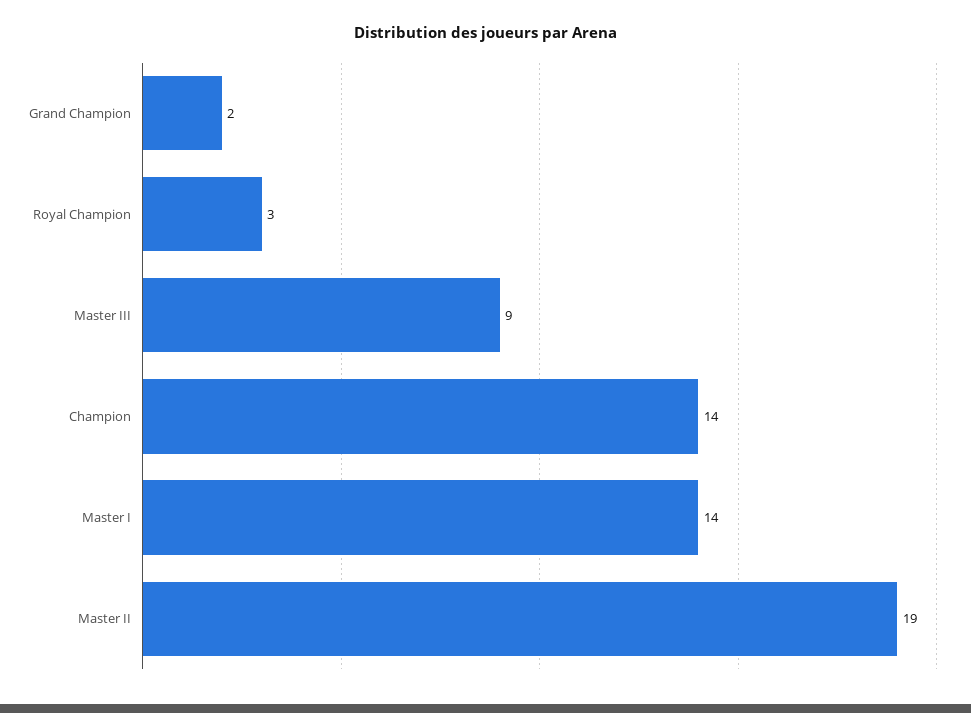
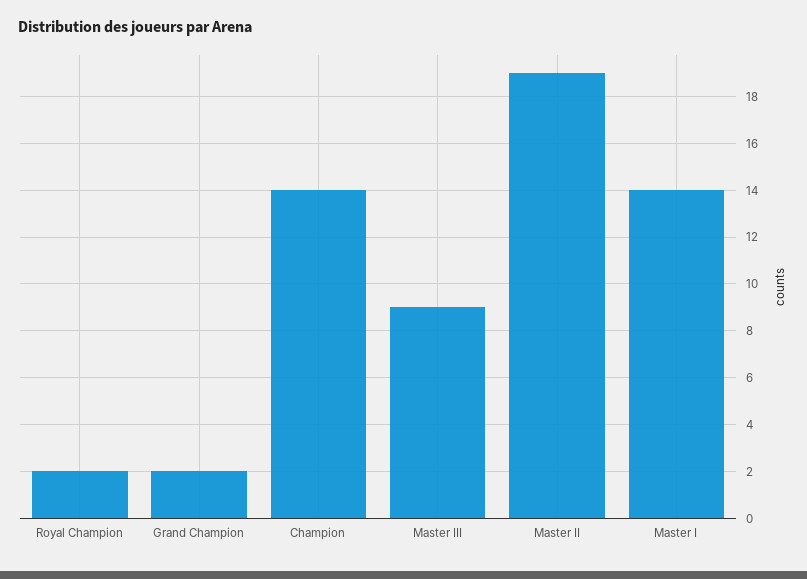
  {
    "Grand Champion": 2,
-   "Royal Champion": 3,
+   "Royal Champion": 2,
    "Master III": 9,
    "Champion": 14,
    "Master I": 14,
    "Master II": 19
  }

